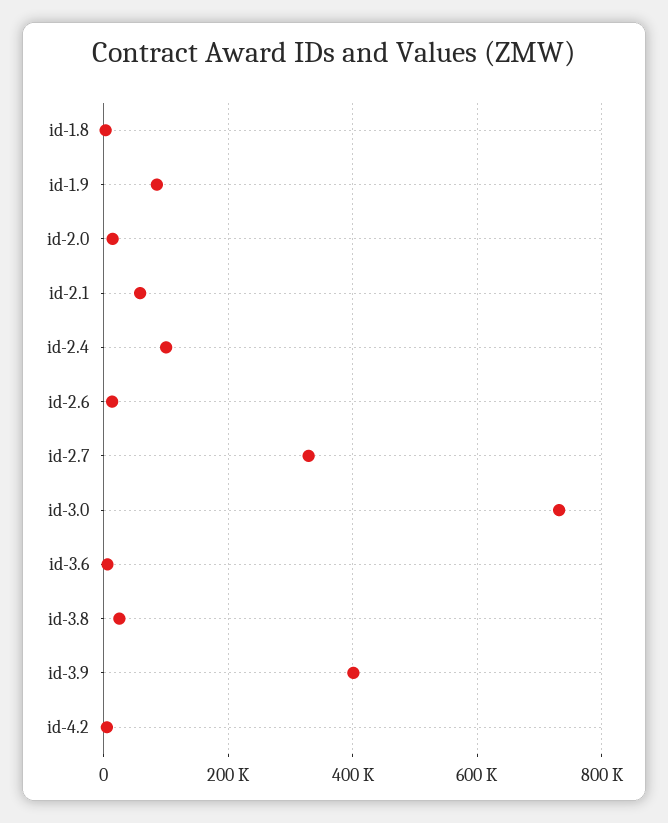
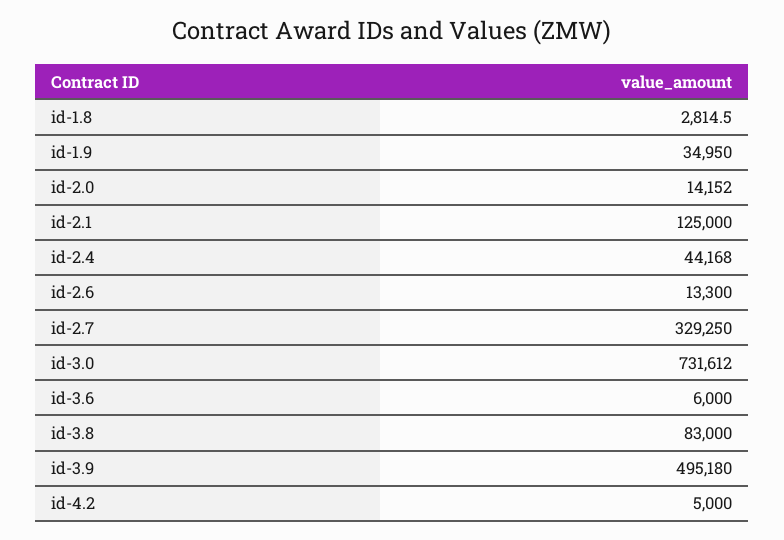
  {
    "id-1.8": 2814.5,
-   "id-1.9": 80000,
+   "id-1.9": 34950,
    "id-2.0": 14152,
-   "id-2.1": 60000,
+   "id-2.1": 125000,
-   "id-2.4": 100000,
+   "id-2.4": 44168,
    "id-2.6": 13300,
    "id-2.7": 329250,
    "id-3.0": 731612,
    "id-3.6": 6000,
-   "id-3.8": 20000,
+   "id-3.8": 83000,
-   "id-3.9": 400000,
+   "id-3.9": 495180,
    "id-4.2": 5000
  }

